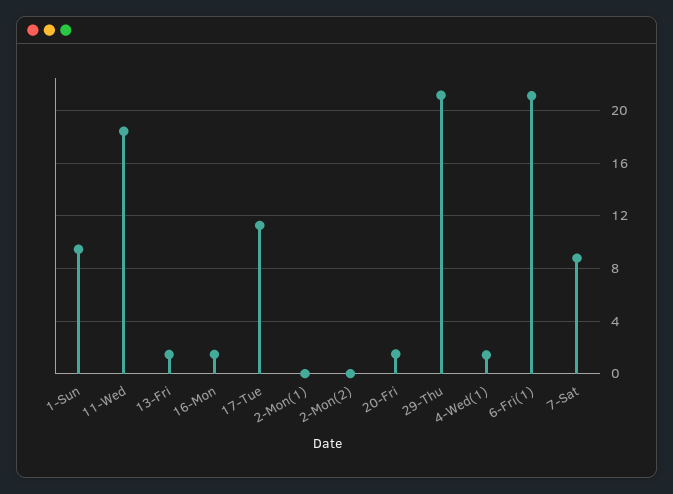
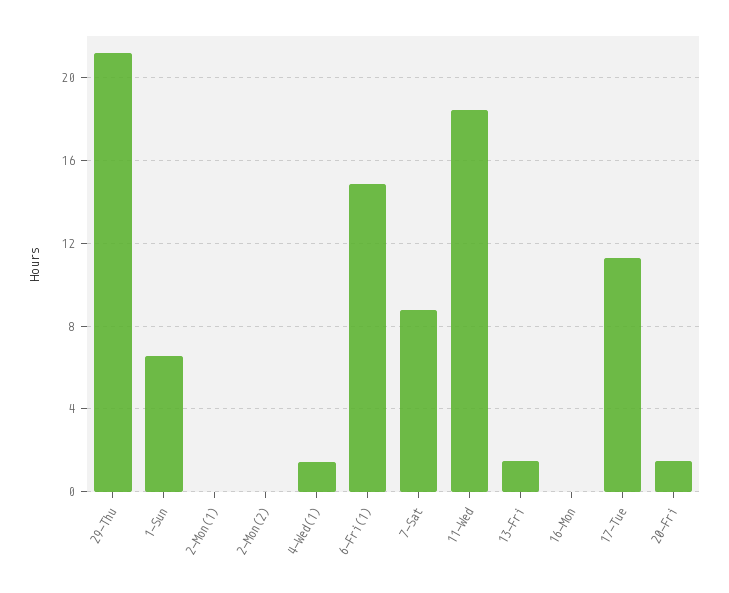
  {
-   "1-Sun": 9.5,
+   "1-Sun": 6.5,
    "11-Wed": 18.5,
    "13-Fri": 1.5,
-   "16-Mon": 1.5,
+   "16-Mon": 0,
    "17-Tue": 11.5,
    "2-Mon(1)": 0,
    "2-Mon(2)": 0,
    "20-Fri": 1.5,
    "29-Thu": 21,
    "4-Wed(1)": 1.5,
-   "6-Fri(1)": 21,
+   "6-Fri(1)": 15,
    "7-Sat": 9
  }

